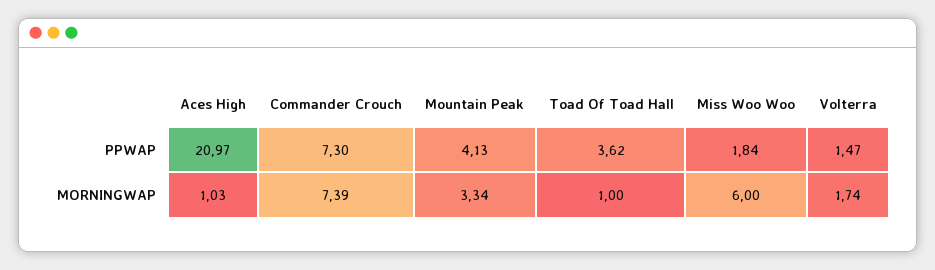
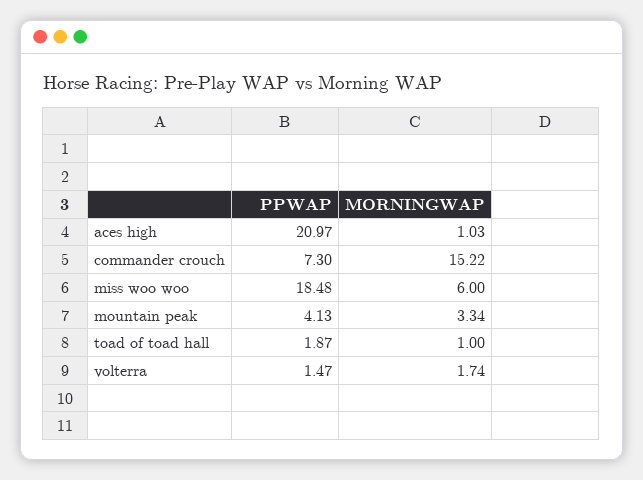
  {
    "Aces High": {
      "PPWAP": 20.97,
      "MORNINGWAP": 1.03
    },
    "Commander Crouch": {
      "PPWAP": 7.3,
-     "MORNINGWAP": 7.39
+     "MORNINGWAP": 15.22
    },
    "Mountain Peak": {
      "PPWAP": 4.13,
      "MORNINGWAP": 3.34
    },
    "Toad Of Toad Hall": {
-     "PPWAP": 3.62,
+     "PPWAP": 1.87,
      "MORNINGWAP": 1
    },
    "Miss Woo Woo": {
-     "PPWAP": 1.84,
+     "PPWAP": 18.48,
      "MORNINGWAP": 6
    },
    "Volterra": {
      "PPWAP": 1.47,
      "MORNINGWAP": 1.74
    }
  }

